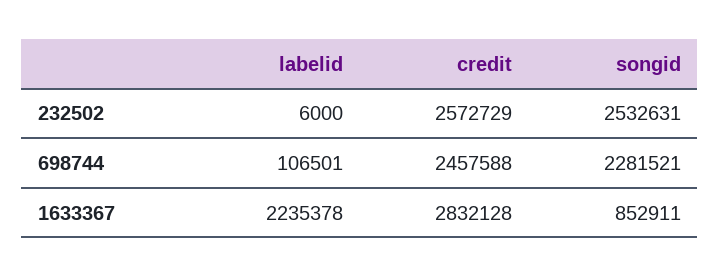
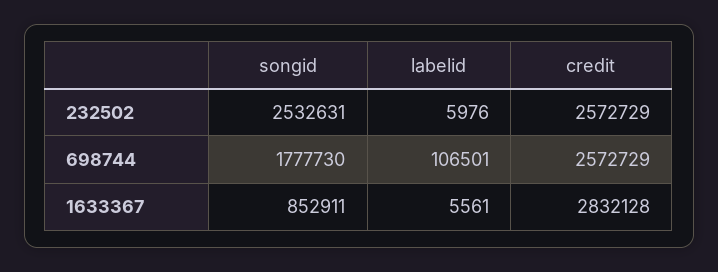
  {
    "labelid": {
-     "232502": 6000,
+     "232502": 5976,
      "698744": 106501,
-     "1633367": 2235378
+     "1633367": 5561
    },
    "credit": {
      "232502": 2572729,
-     "698744": 2457588,
+     "698744": 2572729,
      "1633367": 2832128
    },
    "songid": {
      "232502": 2532631,
-     "698744": 2281521,
+     "698744": 1777730,
      "1633367": 852911
    }
  }

